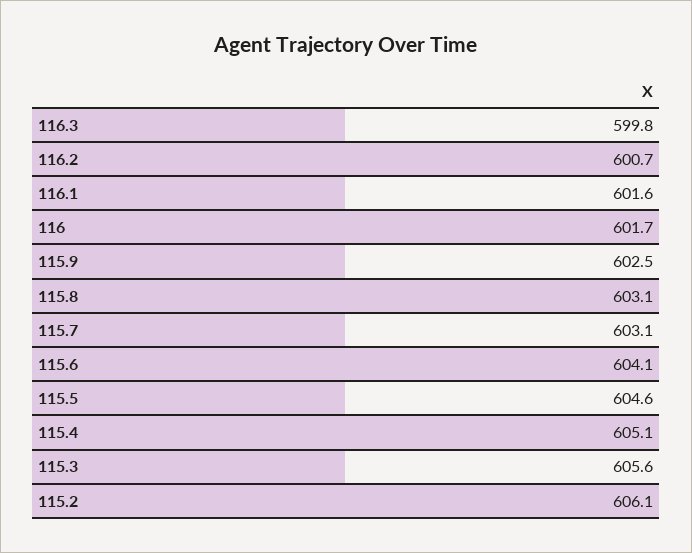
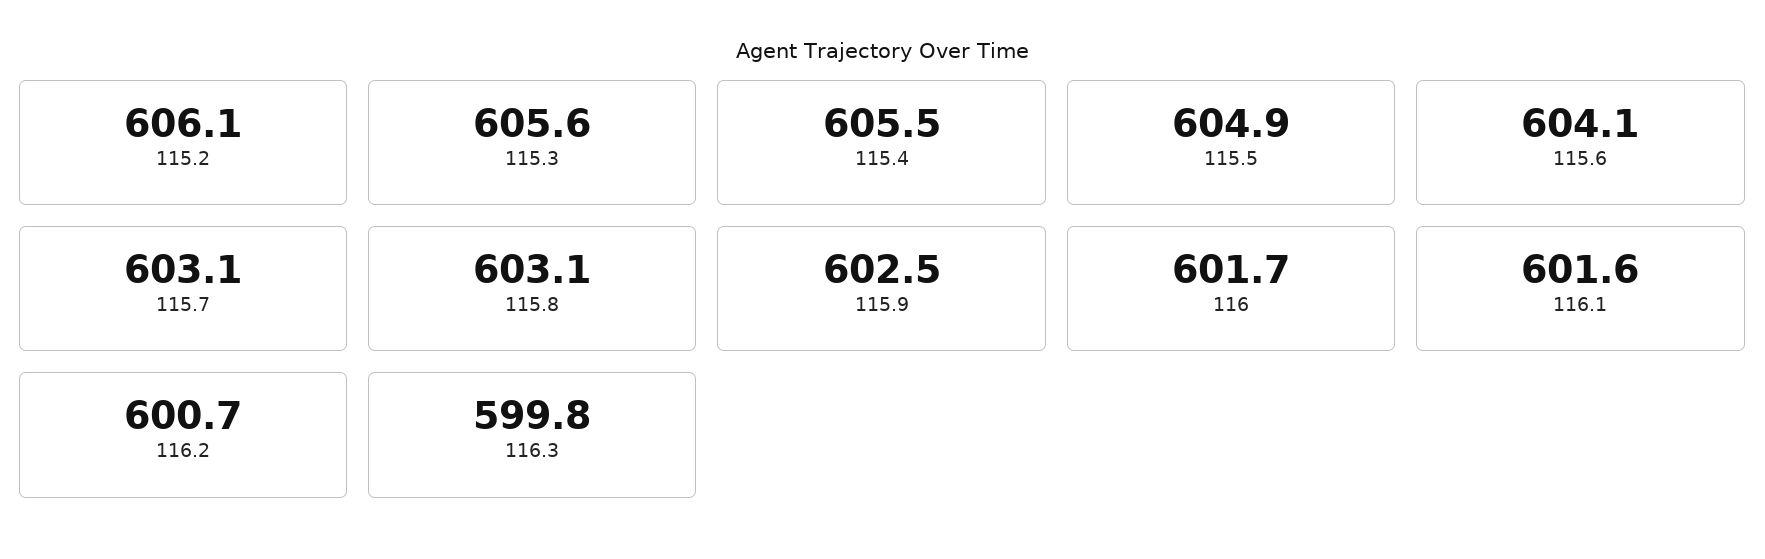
  {
    "116.3": 599.8,
    "116.2": 600.7,
    "116.1": 601.6,
    "116": 601.7,
    "115.9": 602.5,
    "115.8": 603.1,
    "115.7": 603.1,
    "115.6": 604.1,
-   "115.5": 604.6,
+   "115.5": 604.9,
-   "115.4": 605.1,
+   "115.4": 605.5,
    "115.3": 605.6,
    "115.2": 606.1
  }

